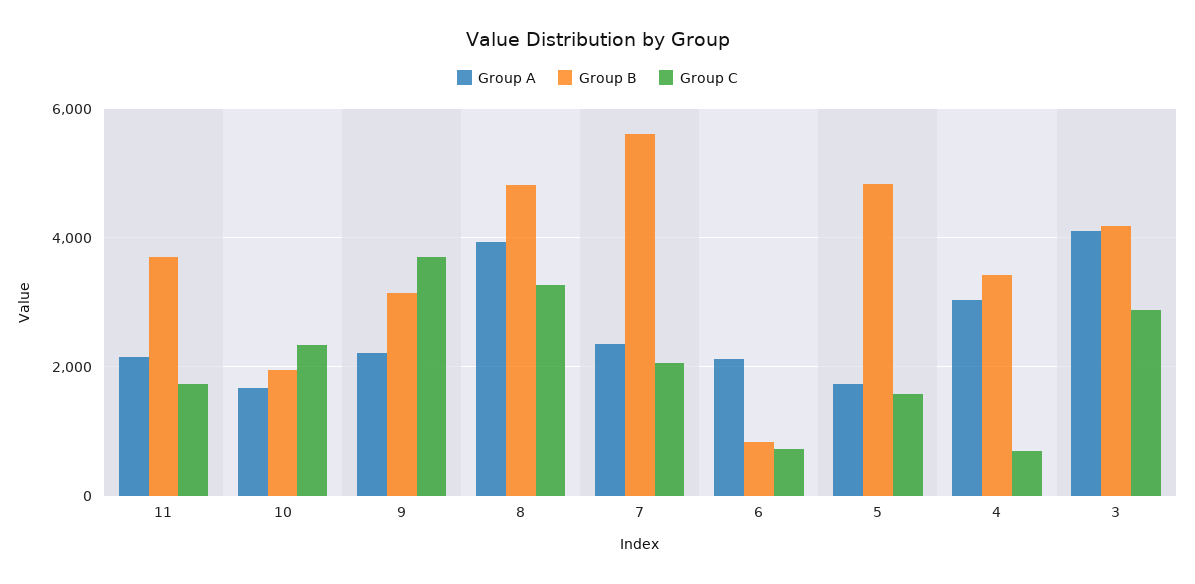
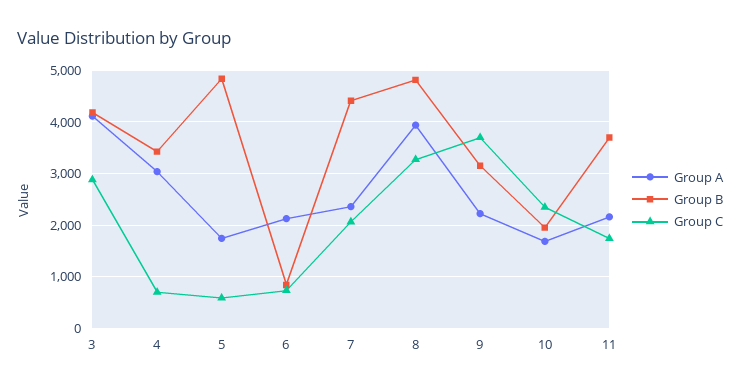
  {
    "Group A": {
      "11": 2200,
      "10": 1600,
      "9": 2200,
      "8": 4000,
      "7": 2400,
      "6": 2200,
      "5": 1800,
      "4": 3000,
      "3": 4200
    },
    "Group B": {
      "11": 3600,
      "10": 2000,
      "9": 3200,
      "8": 4800,
-     "7": 5600,
+     "7": 4400,
      "6": 800,
      "5": 4800,
      "4": 3400,
      "3": 4200
    },
    "Group C": {
      "11": 1800,
      "10": 2400,
      "9": 3600,
      "8": 3200,
      "7": 2000,
      "6": 800,
-     "5": 1600,
+     "5": 600,
      "4": 600,
      "3": 2800
    }
  }

